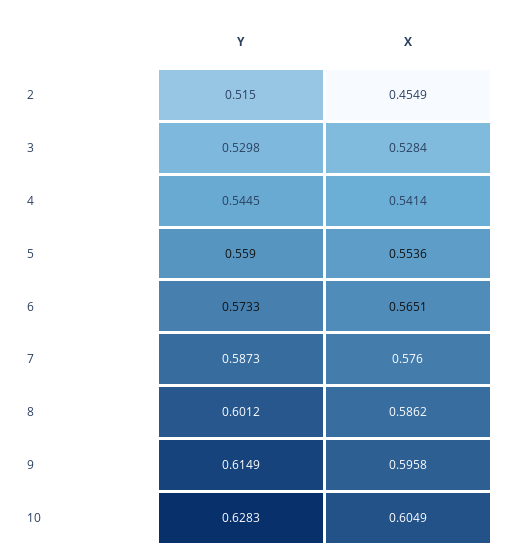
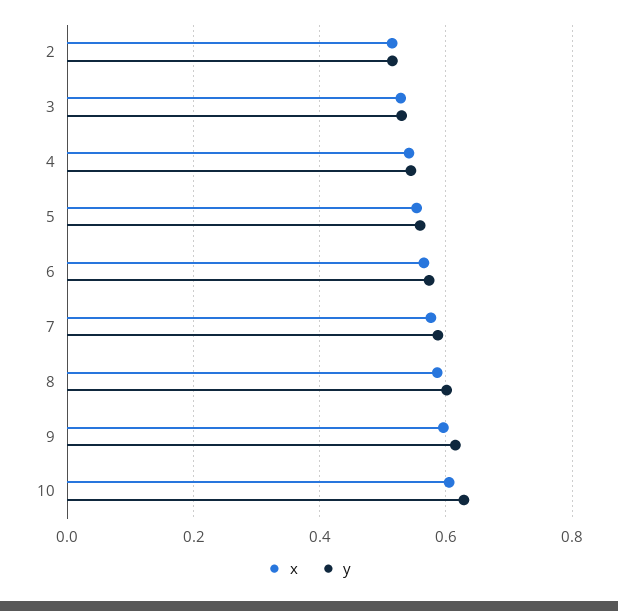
  {
    "Y": {
      "2": 0.515,
      "3": 0.5298,
      "4": 0.5445,
      "5": 0.559,
      "6": 0.5733,
      "7": 0.5873,
      "8": 0.6012,
      "9": 0.6149,
      "10": 0.6283
    },
    "X": {
-     "2": 0.4549,
+     "2": 0.52,
      "3": 0.5284,
      "4": 0.5414,
      "5": 0.5536,
      "6": 0.5651,
      "7": 0.576,
      "8": 0.5862,
      "9": 0.5958,
      "10": 0.6049
    }
  }

